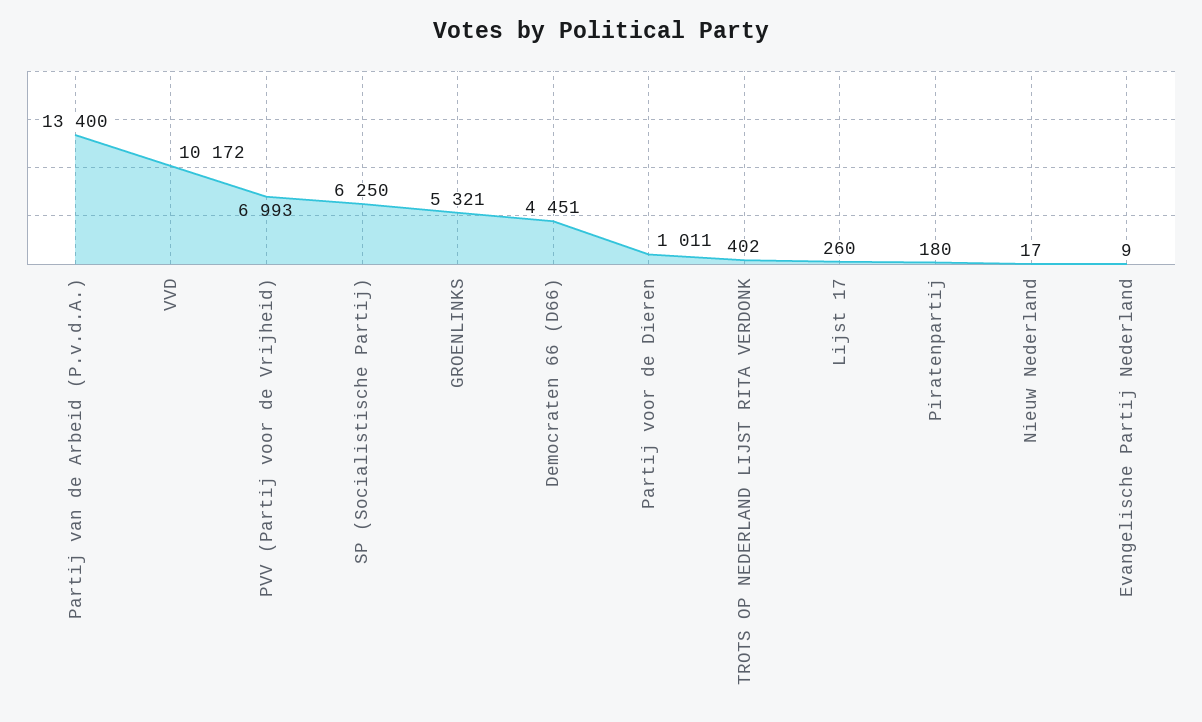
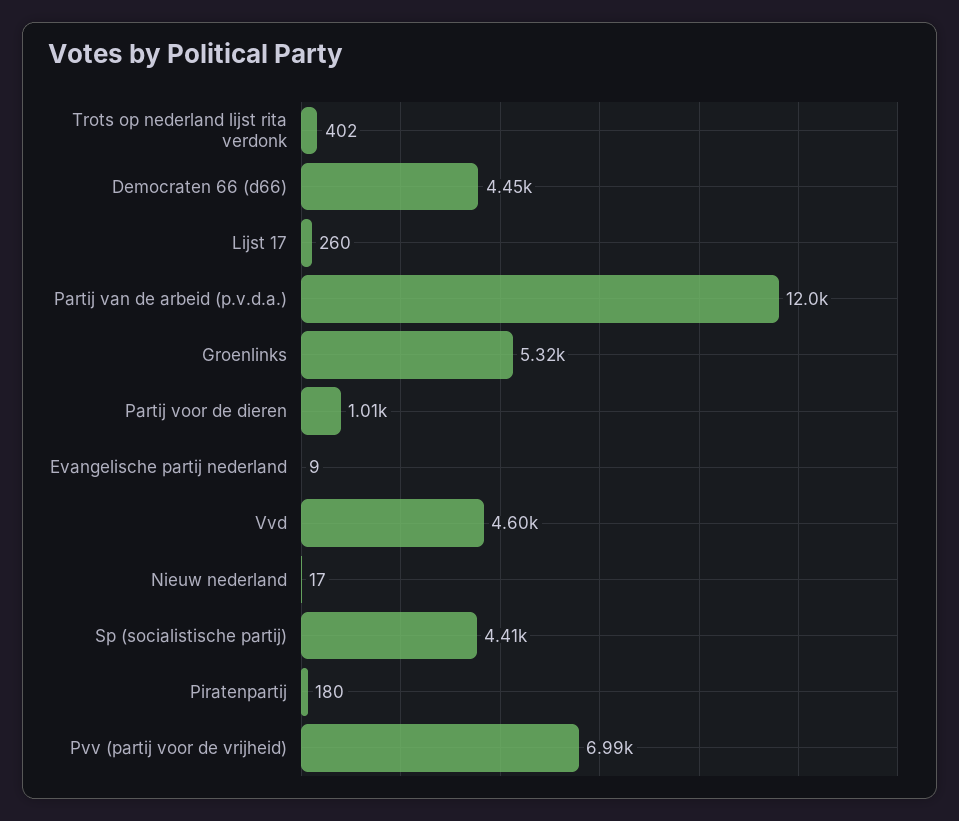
  {
-   "Partij van de Arbeid (P.v.d.A.)": 13400,
+   "Partij van de Arbeid (P.v.d.A.)": 12000,
-   "VVD": 10172,
+   "VVD": 4600,
    "PVV (Partij voor de Vrijheid)": 6993,
-   "SP (Socialistische Partij)": 6250,
+   "SP (Socialistische Partij)": 4410,
    "GROENLINKS": 5321,
    "Democraten 66 (D66)": 4451,
    "Partij voor de Dieren": 1011,
    "TROTS OP NEDERLAND LIJST RITA VERDONK": 402,
    "Lijst 17": 260,
    "Piratenpartij": 180,
    "Nieuw Nederland": 17,
    "Evangelische Partij Nederland": 9
  }

